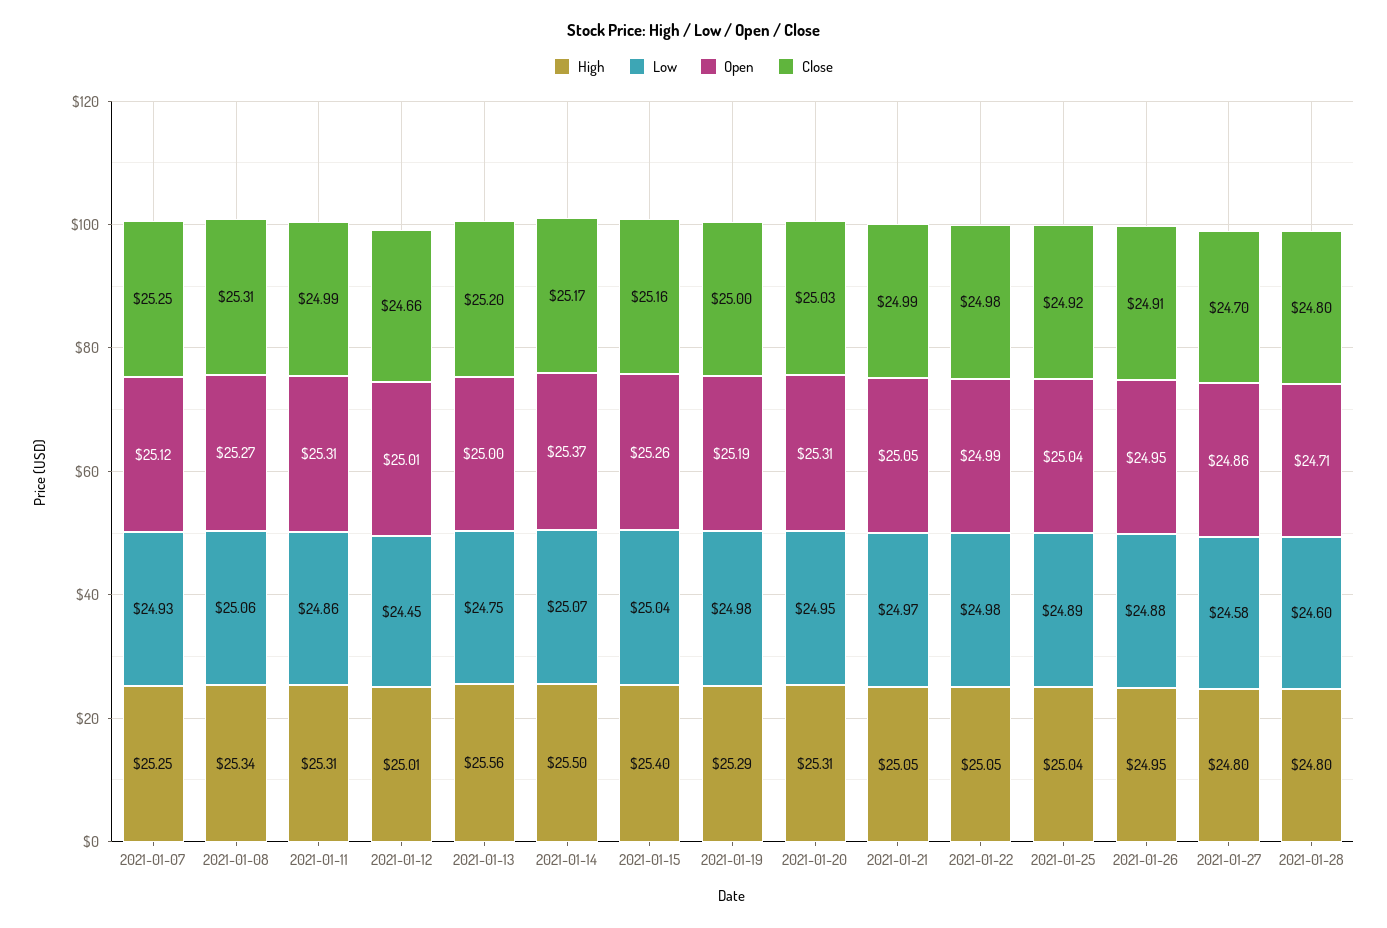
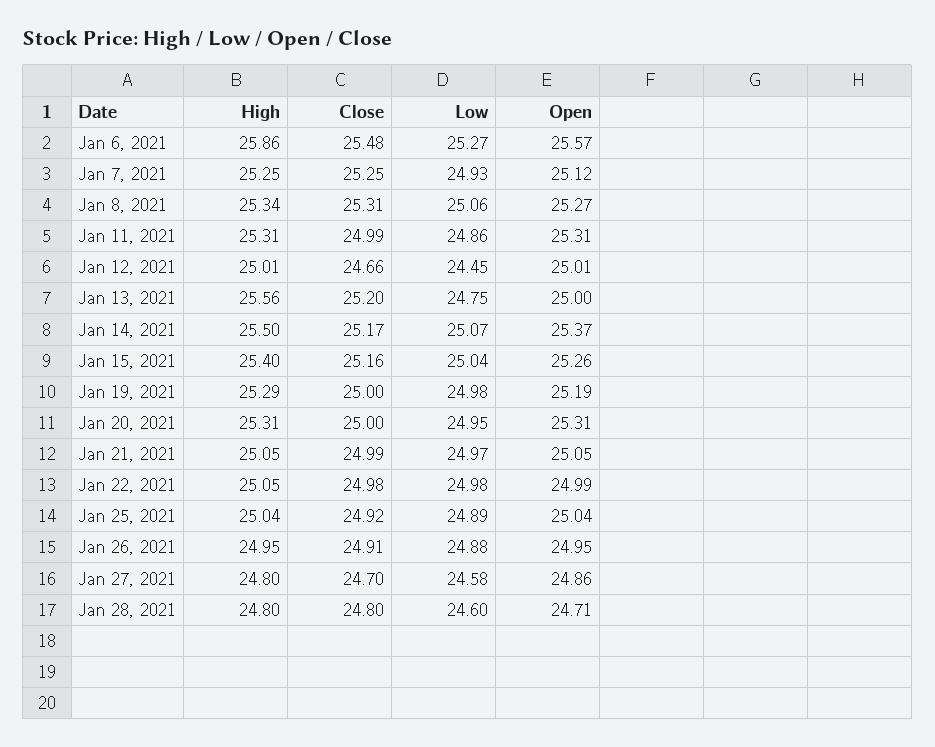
  {
    "High": {
      "2021-01-07": 25.25,
      "2021-01-08": 25.34,
      "2021-01-11": 25.31,
      "2021-01-12": 25.01,
      "2021-01-13": 25.56,
      "2021-01-14": 25.5,
      "2021-01-15": 25.4,
      "2021-01-19": 25.29,
      "2021-01-20": 25.31,
      "2021-01-21": 25.05,
      "2021-01-22": 25.05,
      "2021-01-25": 25.04,
      "2021-01-26": 24.95,
      "2021-01-27": 24.8,
-     "2021-01-28": 24.8
+     "2021-01-28": 24.8,
+     "Jan 6, 2021": 25.86
    },
    "Low": {
      "2021-01-07": 24.93,
      "2021-01-08": 25.06,
      "2021-01-11": 24.86,
      "2021-01-12": 24.45,
      "2021-01-13": 24.75,
      "2021-01-14": 25.07,
      "2021-01-15": 25.04,
      "2021-01-19": 24.98,
      "2021-01-20": 24.95,
      "2021-01-21": 24.97,
      "2021-01-22": 24.98,
      "2021-01-25": 24.89,
      "2021-01-26": 24.88,
      "2021-01-27": 24.58,
-     "2021-01-28": 24.6
+     "2021-01-28": 24.6,
+     "Jan 6, 2021": 25.27
    },
    "Open": {
      "2021-01-07": 25.12,
      "2021-01-08": 25.27,
      "2021-01-11": 25.31,
      "2021-01-12": 25.01,
      "2021-01-13": 25,
      "2021-01-14": 25.37,
      "2021-01-15": 25.26,
      "2021-01-19": 25.19,
      "2021-01-20": 25.31,
      "2021-01-21": 25.05,
      "2021-01-22": 24.99,
      "2021-01-25": 25.04,
      "2021-01-26": 24.95,
      "2021-01-27": 24.86,
-     "2021-01-28": 24.71
+     "2021-01-28": 24.71,
+     "Jan 6, 2021": 25.57
    },
    "Close": {
      "2021-01-07": 25.25,
      "2021-01-08": 25.31,
      "2021-01-11": 24.99,
      "2021-01-12": 24.66,
      "2021-01-13": 25.2,
      "2021-01-14": 25.17,
      "2021-01-15": 25.16,
      "2021-01-19": 25,
-     "2021-01-20": 25.03,
+     "2021-01-20": 25,
      "2021-01-21": 24.99,
      "2021-01-22": 24.98,
      "2021-01-25": 24.92,
      "2021-01-26": 24.91,
      "2021-01-27": 24.7,
-     "2021-01-28": 24.8
+     "2021-01-28": 24.8,
+     "Jan 6, 2021": 25.48
    }
  }

